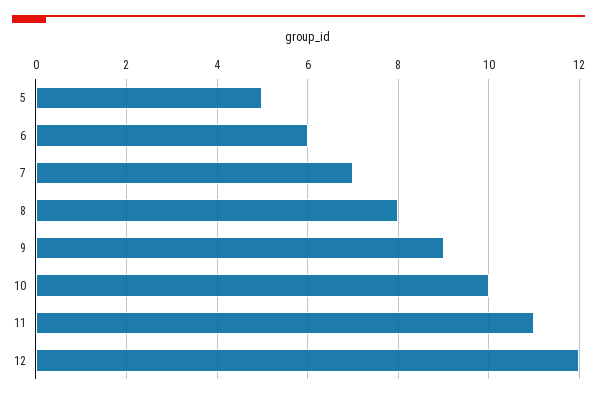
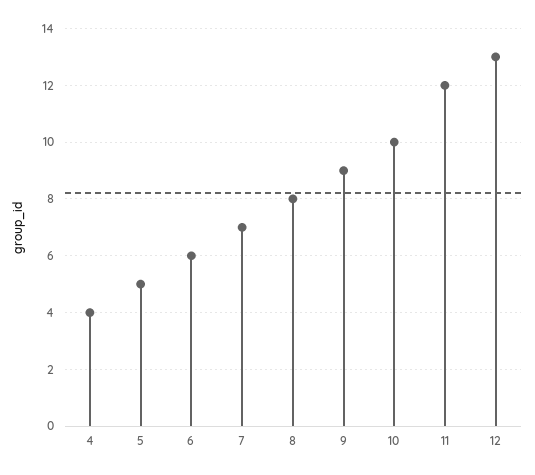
  {
    "5": 5,
    "6": 6,
    "7": 7,
    "8": 8,
    "9": 9,
    "10": 10,
-   "11": 11,
+   "11": 12,
-   "12": 12
+   "12": 13,
+   "4": 4
  }

